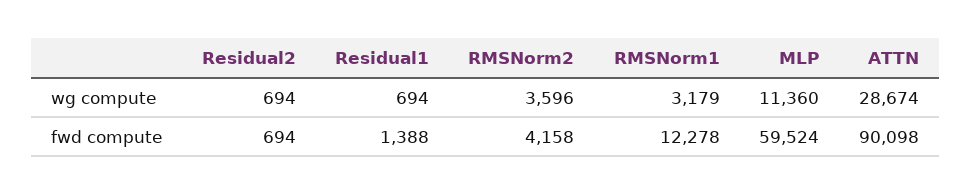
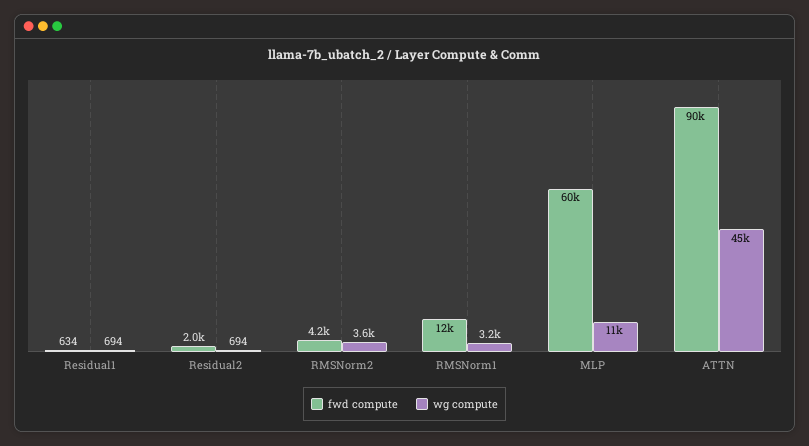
  {
    "wg compute": {
      "Residual2": 694,
      "Residual1": 694,
      "RMSNorm2": 3596,
      "RMSNorm1": 3179,
      "MLP": 11360,
-     "ATTN": 28674
+     "ATTN": 45000
    },
    "fwd compute": {
-     "Residual2": 694,
+     "Residual2": 2000,
-     "Residual1": 1388,
+     "Residual1": 634,
      "RMSNorm2": 4158,
      "RMSNorm1": 12278,
      "MLP": 59524,
      "ATTN": 90098
    }
  }

